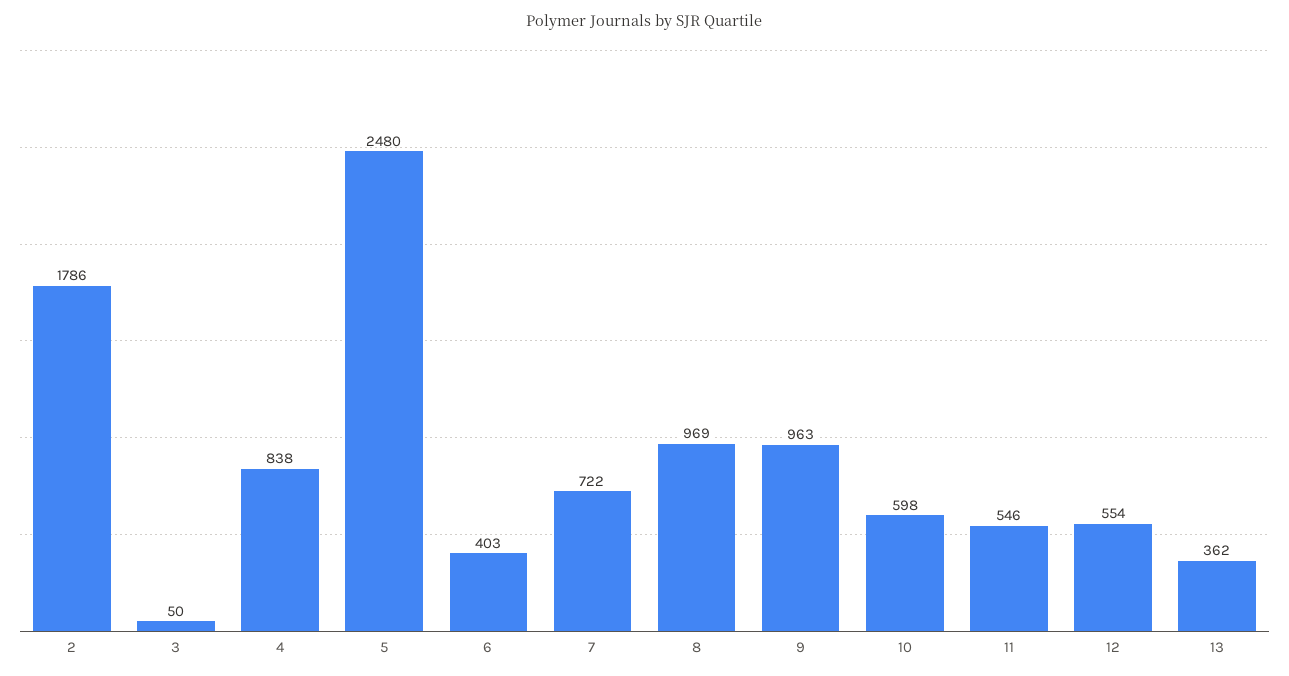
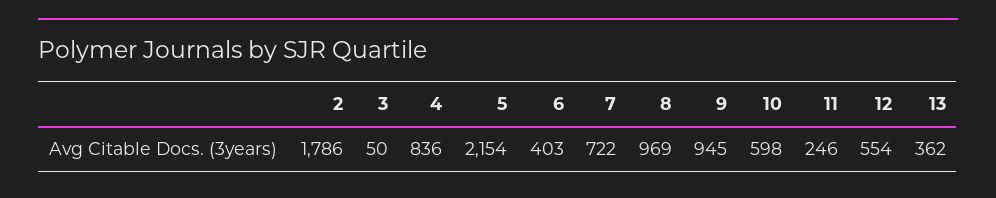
  {
    "2": 1786,
    "3": 50,
-   "4": 838,
+   "4": 836,
-   "5": 2480,
+   "5": 2154,
    "6": 403,
    "7": 722,
    "8": 969,
-   "9": 963,
+   "9": 945,
    "10": 598,
-   "11": 546,
+   "11": 246,
    "12": 554,
    "13": 362
  }

